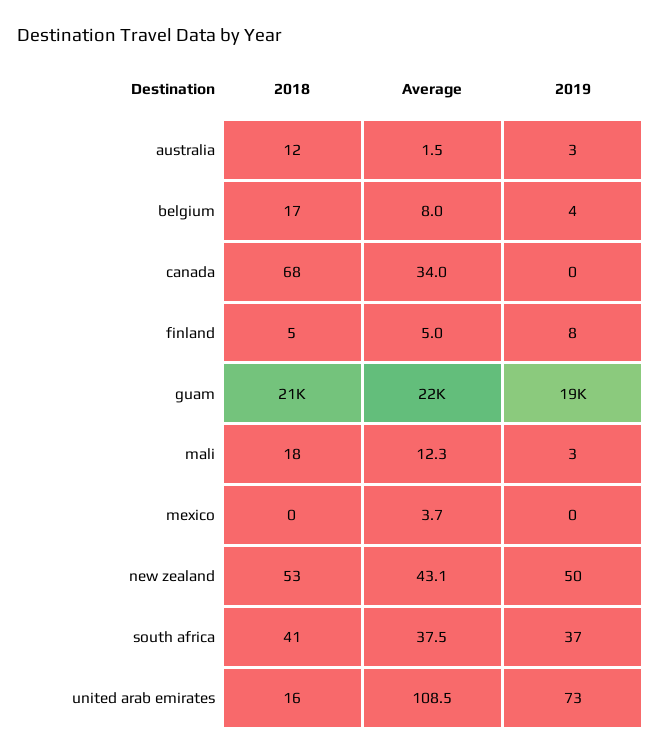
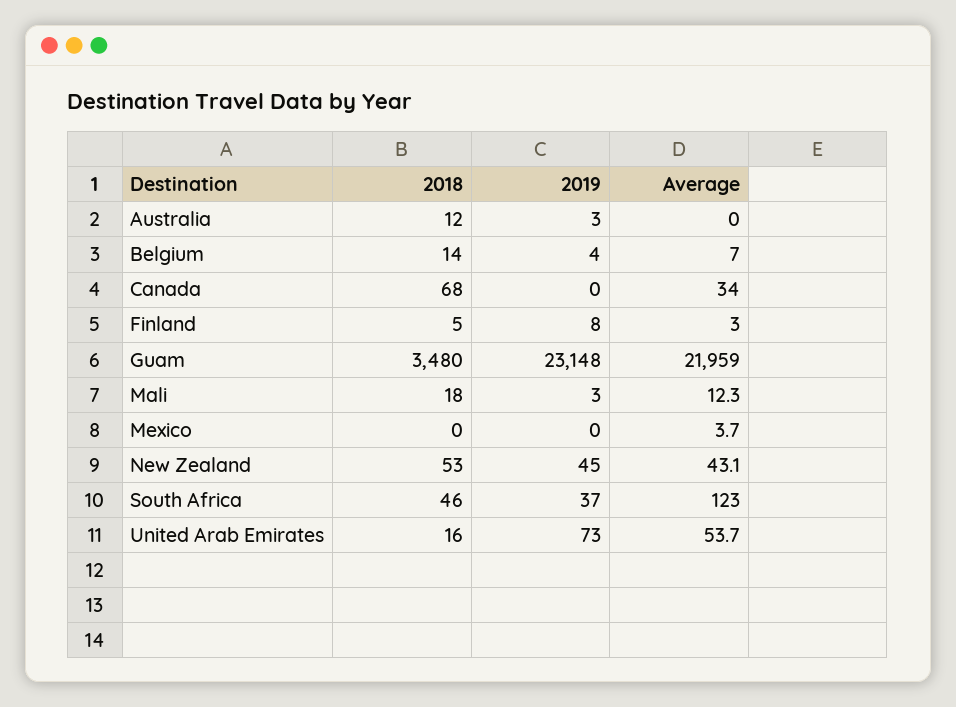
  {
    "2018": {
      "australia": 12,
-     "belgium": 17,
+     "belgium": 14,
      "canada": 68,
      "finland": 5,
-     "guam": 21000,
+     "guam": 3480,
      "mali": 18,
      "mexico": 0,
      "new zealand": 53,
-     "south africa": 41,
+     "south africa": 46,
      "united arab emirates": 16
    },
    "Average": {
-     "australia": 1.5,
+     "australia": 0,
-     "belgium": 8,
+     "belgium": 7,
      "canada": 34,
-     "finland": 5,
+     "finland": 3,
      "guam": 21959,
      "mali": 12.3,
      "mexico": 3.7,
      "new zealand": 43.1,
-     "south africa": 37.5,
+     "south africa": 123,
-     "united arab emirates": 108.5
+     "united arab emirates": 53.7
    },
    "2019": {
      "australia": 3,
      "belgium": 4,
      "canada": 0,
      "finland": 8,
-     "guam": 19000,
+     "guam": 23148,
      "mali": 3,
      "mexico": 0,
-     "new zealand": 50,
+     "new zealand": 45,
      "south africa": 37,
      "united arab emirates": 73
    }
  }

